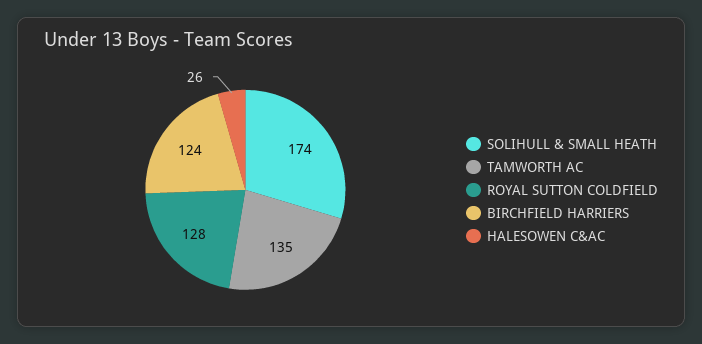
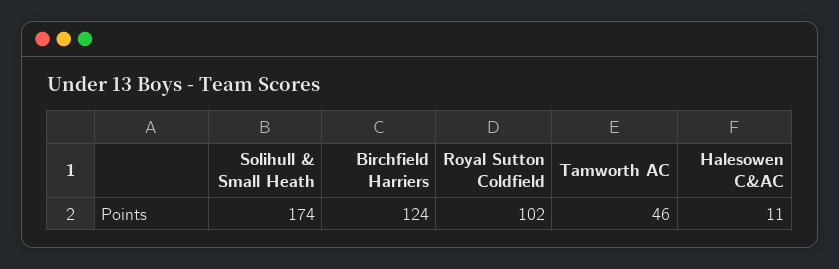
  {
    "SOLIHULL & SMALL HEATH": 174,
-   "TAMWORTH AC": 135,
+   "TAMWORTH AC": 46,
-   "ROYAL SUTTON COLDFIELD": 128,
+   "ROYAL SUTTON COLDFIELD": 102,
    "BIRCHFIELD HARRIERS": 124,
-   "HALESOWEN C&AC": 26
+   "HALESOWEN C&AC": 11
  }

